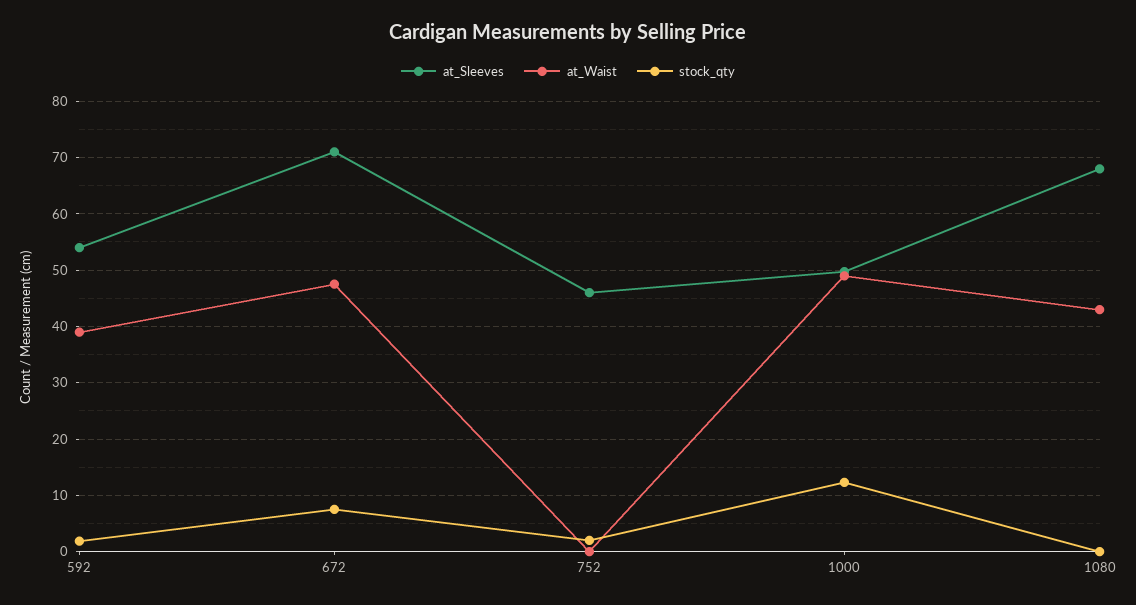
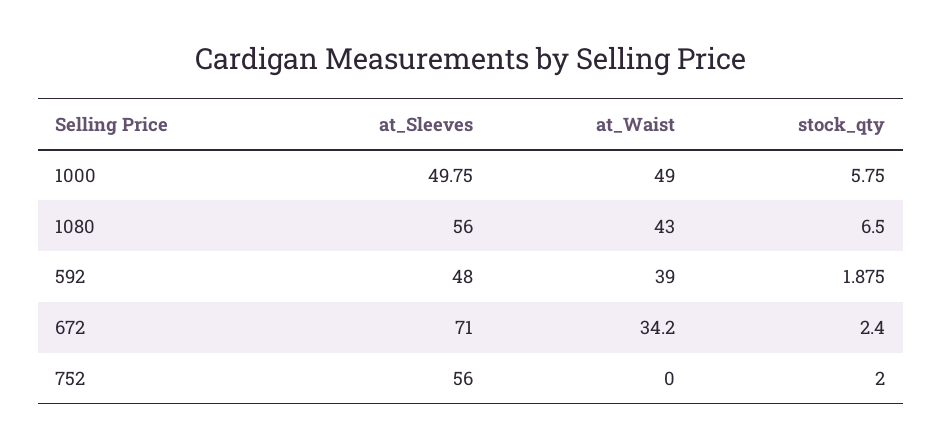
  {
    "at_Sleeves": {
-     "592": 54,
+     "592": 48,
      "672": 71,
-     "752": 46,
+     "752": 56,
      "1000": 49.75,
-     "1080": 68
+     "1080": 56
    },
    "at_Waist": {
      "592": 39,
-     "672": 48,
+     "672": 34.2,
      "752": 0,
      "1000": 49,
      "1080": 43
    },
    "stock_qty": {
      "592": 1.875,
-     "672": 8,
+     "672": 2.4,
      "752": 2,
-     "1000": 12,
+     "1000": 5.75,
-     "1080": 0
+     "1080": 6.5
    }
  }

